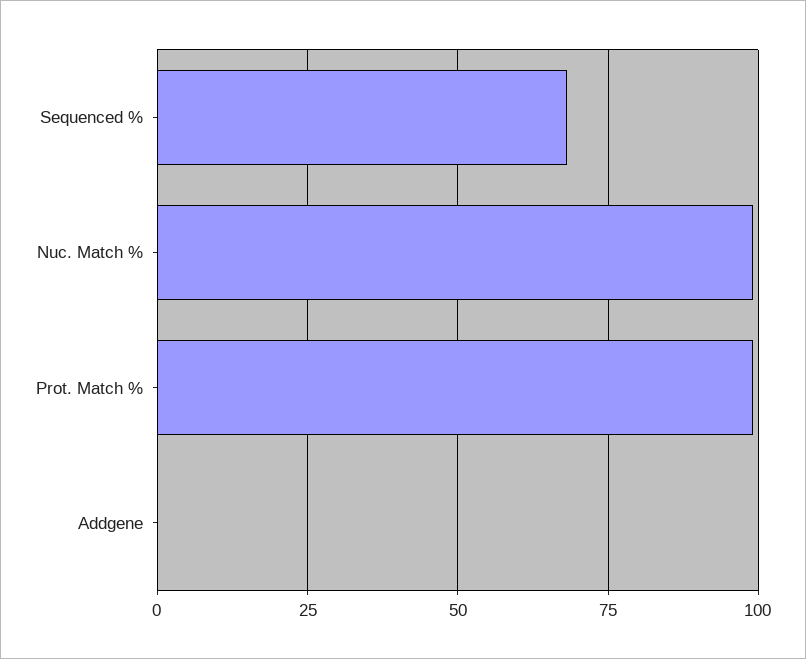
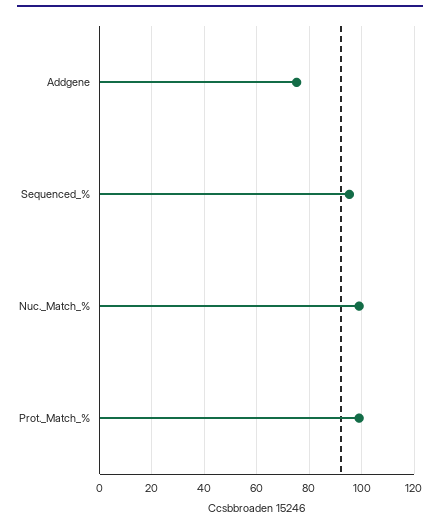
  {
-   "Sequenced %": 67.5,
+   "Sequenced %": 95,
    "Nuc. Match %": 100,
    "Prot. Match %": 100,
-   "Addgene": 0
+   "Addgene": 75
  }

